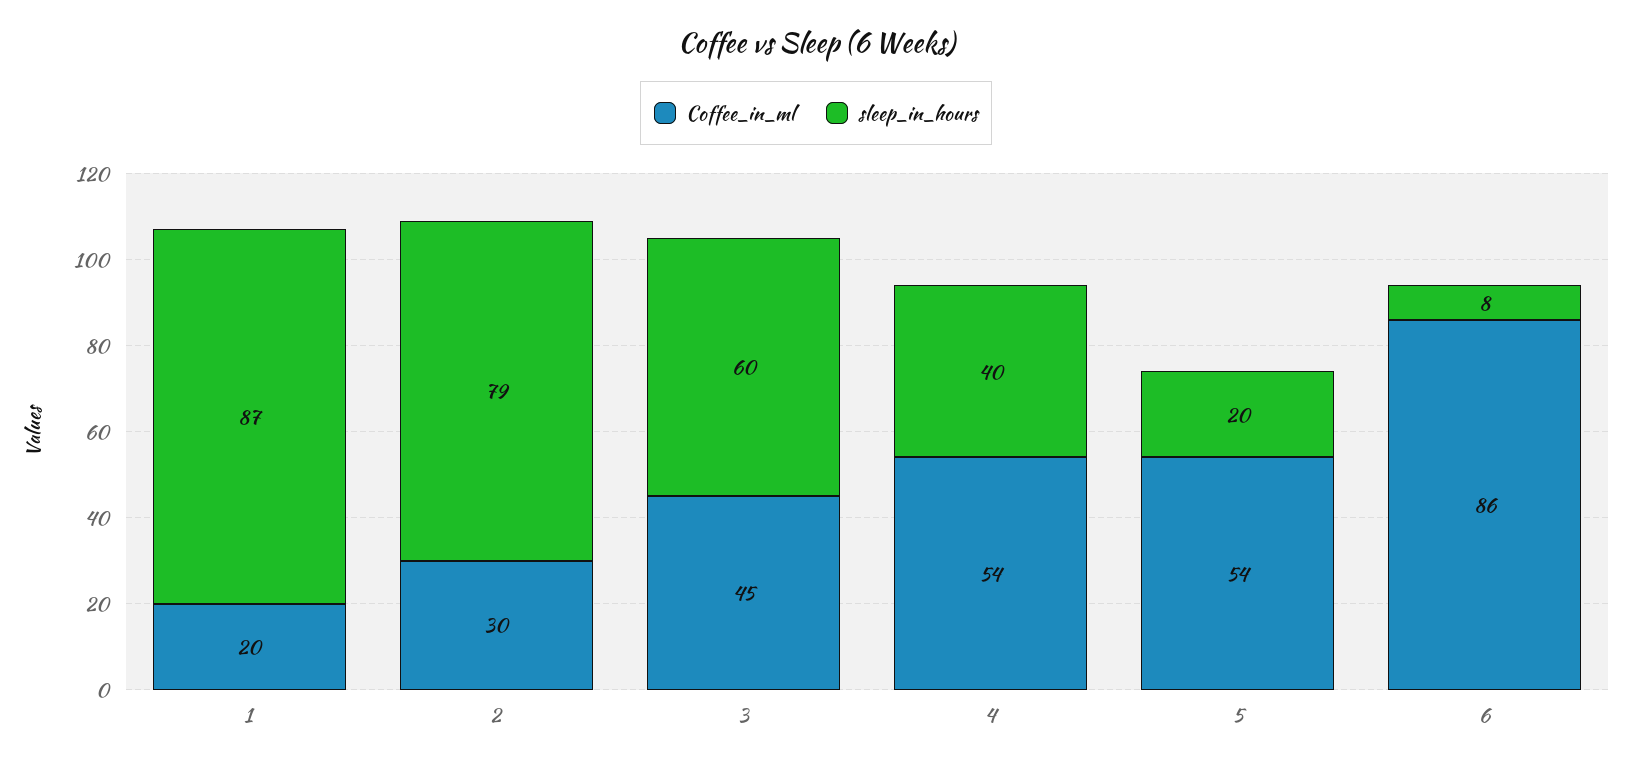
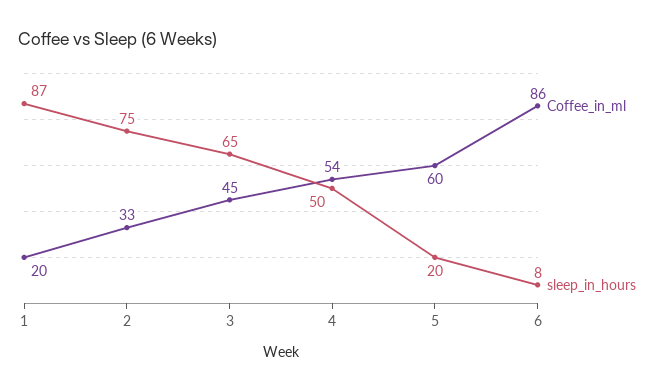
  {
    "Coffee_in_ml": {
      "1": 20,
-     "2": 30,
+     "2": 33,
      "3": 45,
      "4": 54,
-     "5": 54,
+     "5": 60,
      "6": 86
    },
    "sleep_in_hours": {
      "1": 87,
-     "2": 79,
+     "2": 75,
-     "3": 60,
+     "3": 65,
-     "4": 40,
+     "4": 50,
      "5": 20,
      "6": 8
    }
  }

